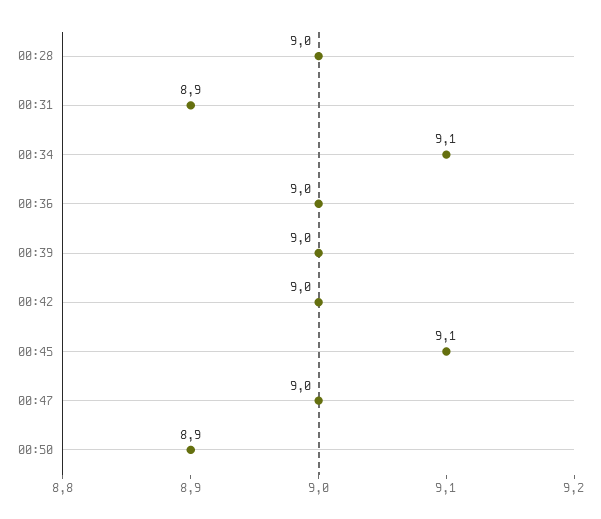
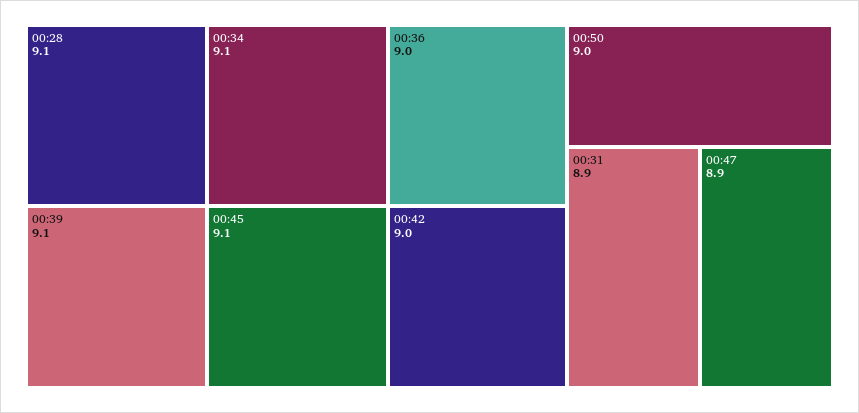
  {
-   "00:28": 9,
+   "00:28": 9.1,
    "00:31": 8.9,
    "00:34": 9.1,
    "00:36": 9,
-   "00:39": 9,
+   "00:39": 9.1,
    "00:42": 9,
    "00:45": 9.1,
-   "00:47": 9,
+   "00:47": 8.9,
-   "00:50": 8.9
+   "00:50": 9
  }

